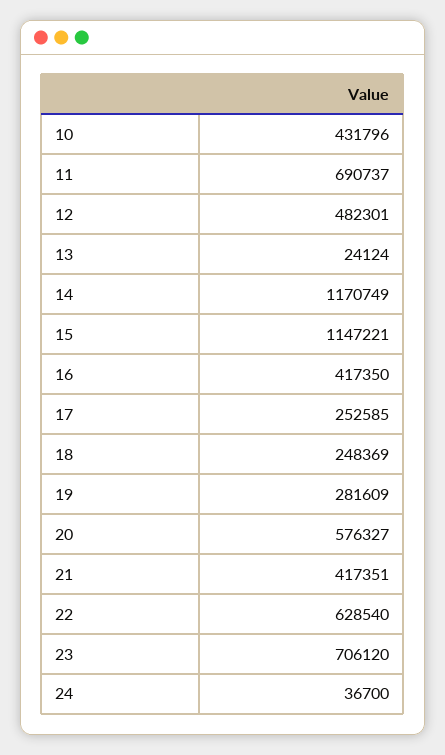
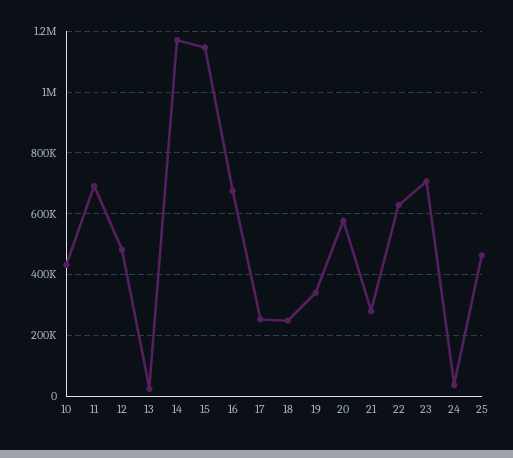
  {
    "10": 431796,
    "11": 690737,
    "12": 482301,
    "13": 24124,
    "14": 1170749,
    "15": 1147221,
-   "16": 417350,
+   "16": 680000,
    "17": 252585,
    "18": 248369,
-   "19": 281609,
+   "19": 340000,
    "20": 576327,
-   "21": 417351,
+   "21": 280000,
    "22": 628540,
    "23": 706120,
-   "24": 36700
+   "24": 36700,
+   "25": 460000
  }

